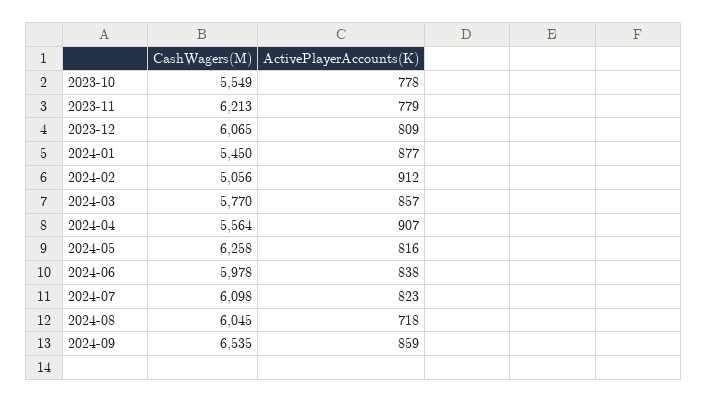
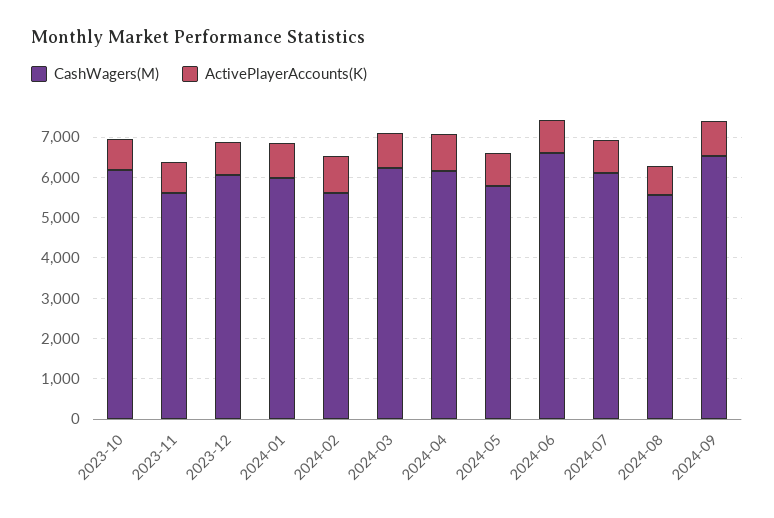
  {
    "CashWagers(M)": {
-     "2023-10": 5549,
+     "2023-10": 6200,
-     "2023-11": 6213,
+     "2023-11": 5600,
      "2023-12": 6065,
-     "2024-01": 5450,
+     "2024-01": 6000,
-     "2024-02": 5056,
+     "2024-02": 5600,
-     "2024-03": 5770,
+     "2024-03": 6200,
-     "2024-04": 5564,
+     "2024-04": 6200,
-     "2024-05": 6258,
+     "2024-05": 5800,
-     "2024-06": 5978,
+     "2024-06": 6600,
      "2024-07": 6098,
-     "2024-08": 6045,
+     "2024-08": 5600,
      "2024-09": 6535
    },
    "ActivePlayerAccounts(K)": {
      "2023-10": 778,
      "2023-11": 779,
      "2023-12": 809,
      "2024-01": 877,
      "2024-02": 912,
      "2024-03": 857,
      "2024-04": 907,
      "2024-05": 816,
      "2024-06": 838,
      "2024-07": 823,
      "2024-08": 718,
      "2024-09": 859
    }
  }

